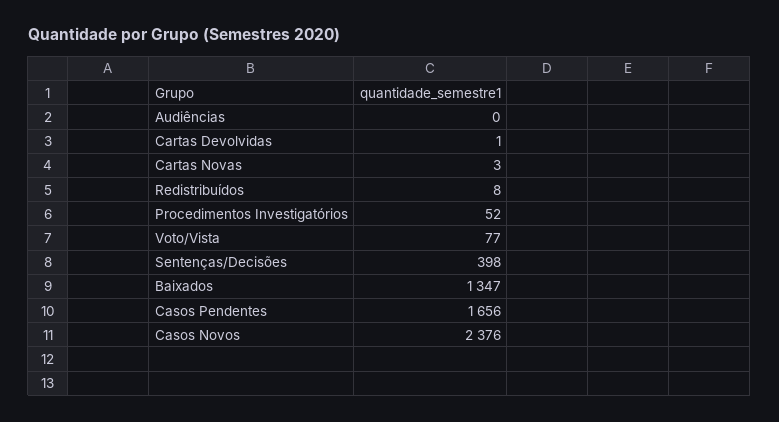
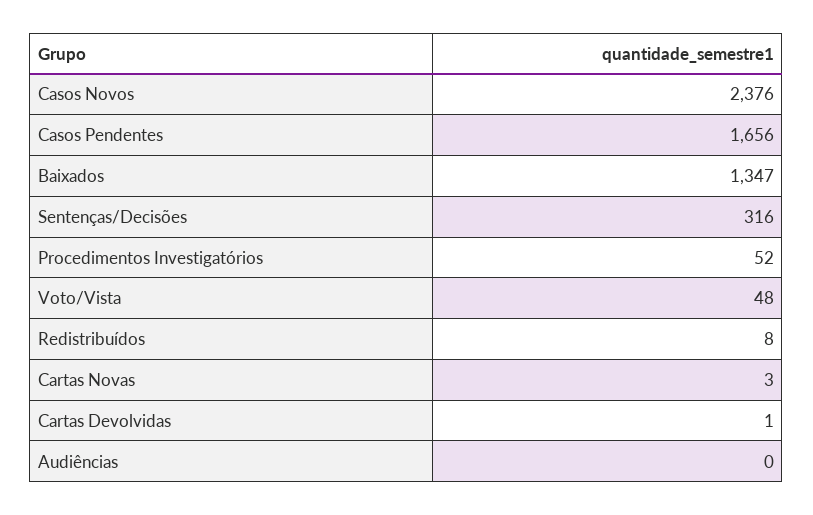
  {
    "Audiências": 0,
    "Cartas Devolvidas": 1,
    "Cartas Novas": 3,
    "Redistribuídos": 8,
    "Procedimentos Investigatórios": 52,
-   "Voto/Vista": 77,
+   "Voto/Vista": 48,
-   "Sentenças/Decisões": 398,
+   "Sentenças/Decisões": 316,
    "Baixados": 1347,
    "Casos Pendentes": 1656,
    "Casos Novos": 2376
  }

